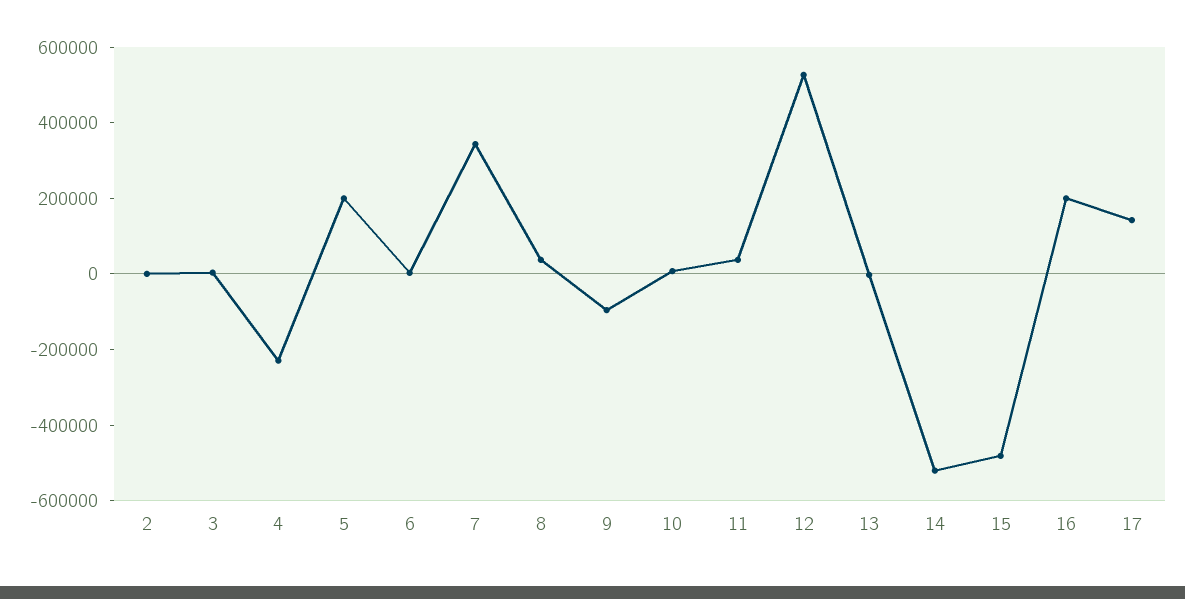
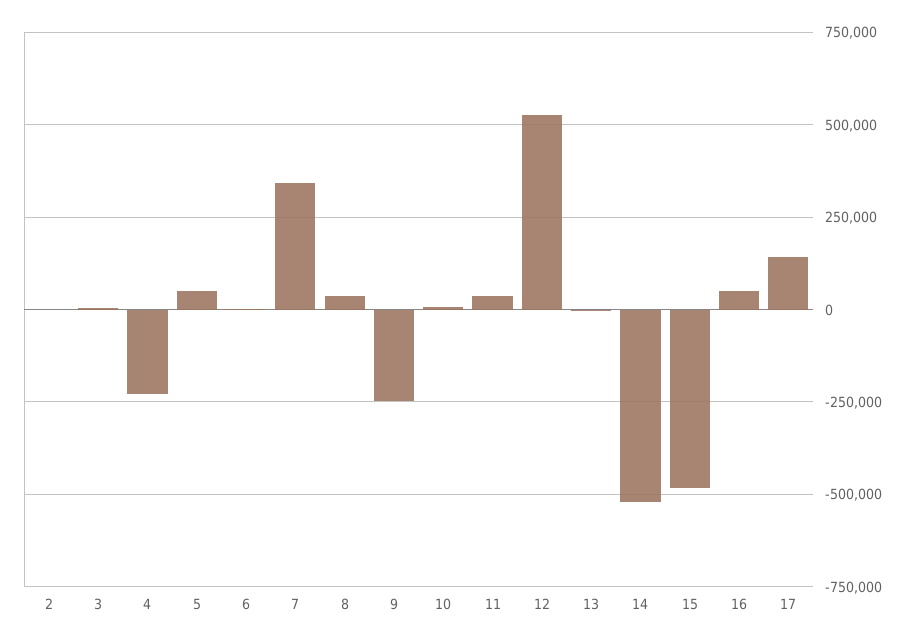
  {
    "2": 0,
    "3": 0,
    "4": -225000,
-   "5": 200000,
+   "5": 50000,
    "6": 0,
    "7": 350000,
    "8": 25000,
-   "9": -100000,
+   "9": -250000,
    "10": 0,
    "11": 25000,
    "12": 525000,
    "13": 0,
    "14": -525000,
    "15": -475000,
-   "16": 200000,
+   "16": 50000,
    "17": 150000
  }

